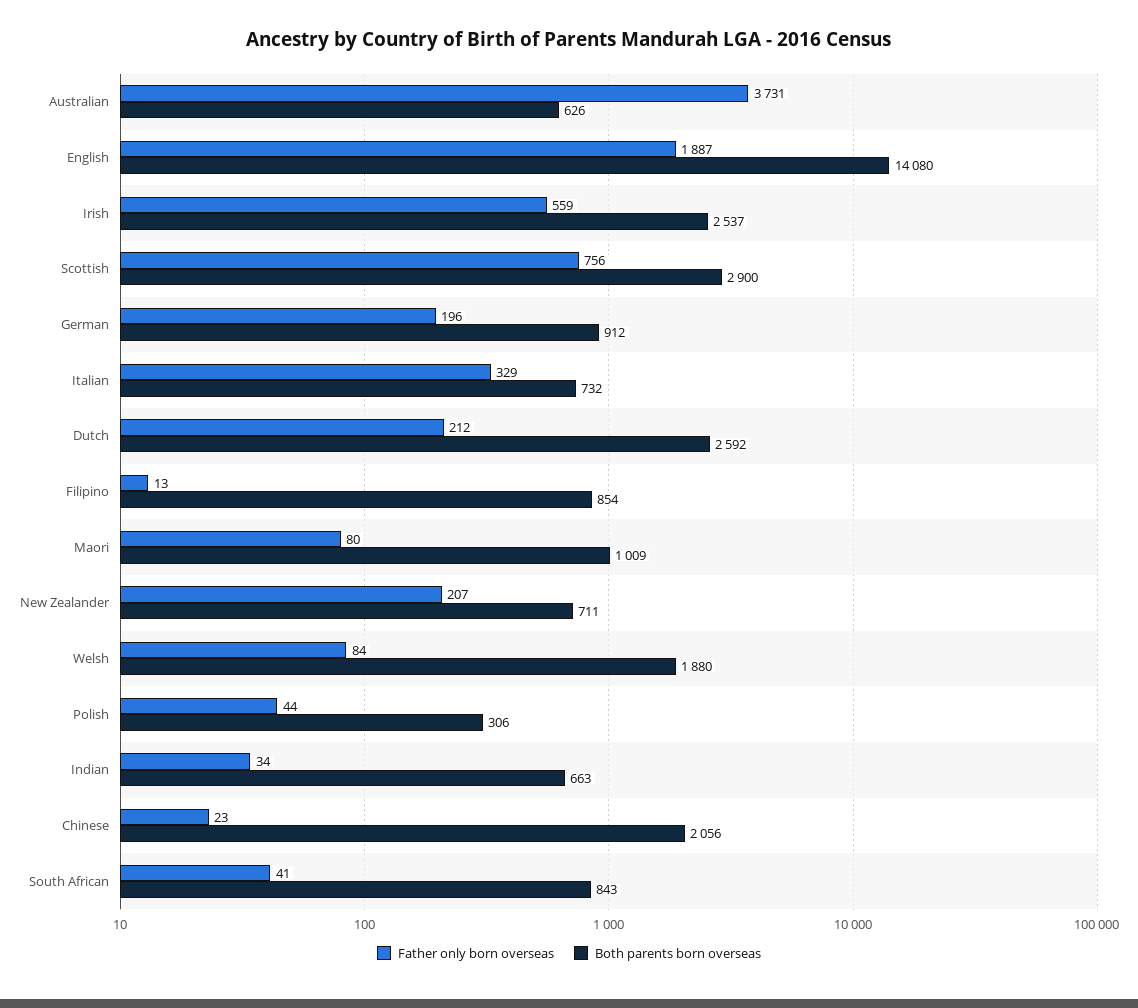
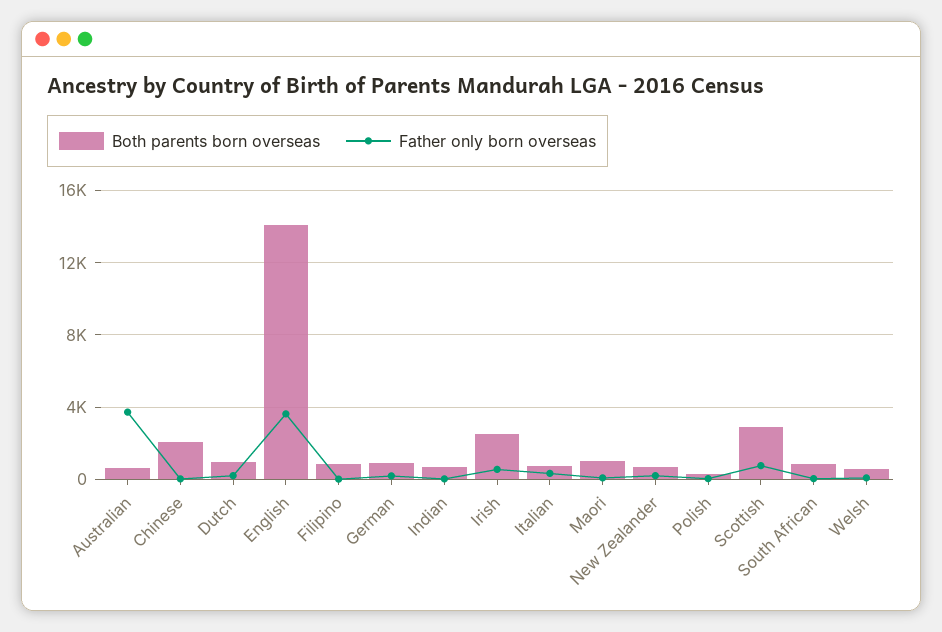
  {
    "Father only born overseas": {
      "Australian": 3731,
-     "English": 1887,
+     "English": 3500,
      "Irish": 559,
      "Scottish": 756,
      "German": 196,
      "Italian": 329,
      "Dutch": 212,
      "Filipino": 13,
      "Maori": 80,
      "New Zealander": 207,
      "Welsh": 84,
      "Polish": 44,
      "Indian": 34,
      "Chinese": 23,
      "South African": 41
    },
    "Both parents born overseas": {
      "Australian": 626,
      "English": 14080,
      "Irish": 2537,
      "Scottish": 2900,
      "German": 912,
      "Italian": 732,
-     "Dutch": 2592,
+     "Dutch": 1000,
      "Filipino": 854,
      "Maori": 1009,
      "New Zealander": 711,
-     "Welsh": 1880,
+     "Welsh": 500,
      "Polish": 306,
      "Indian": 663,
      "Chinese": 2056,
      "South African": 843
    }
  }

